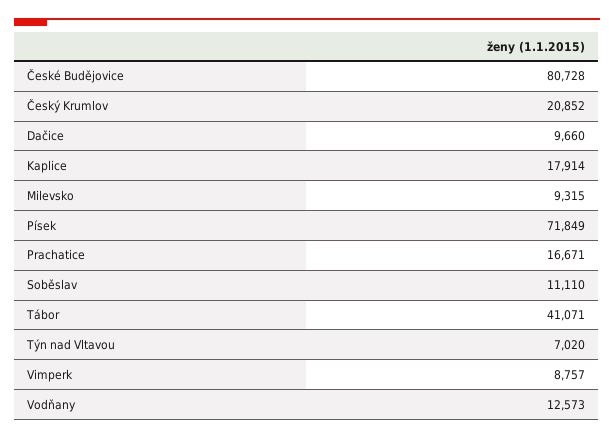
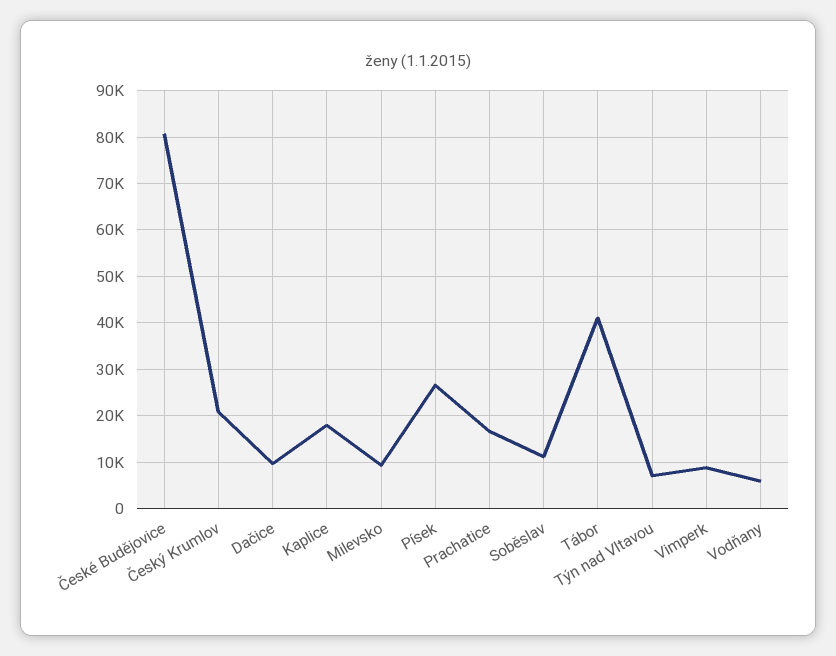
  {
    "České Budějovice": 80728,
    "Český Krumlov": 20852,
    "Dačice": 9660,
    "Kaplice": 17914,
    "Milevsko": 9315,
-   "Písek": 71849,
+   "Písek": 26000,
    "Prachatice": 16671,
    "Soběslav": 11110,
    "Tábor": 41071,
    "Týn nad Vltavou": 7020,
    "Vimperk": 8757,
-   "Vodňany": 12573
+   "Vodňany": 6000
  }

